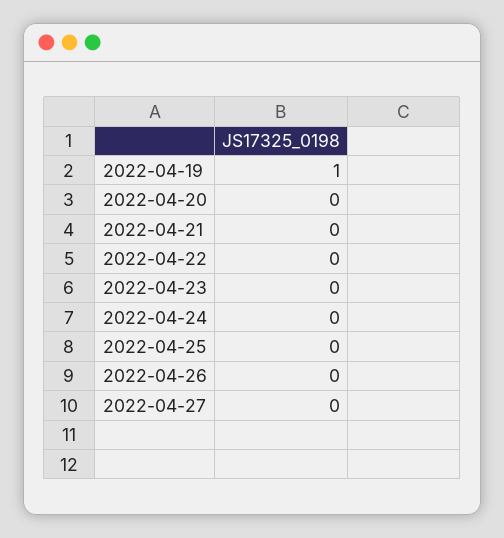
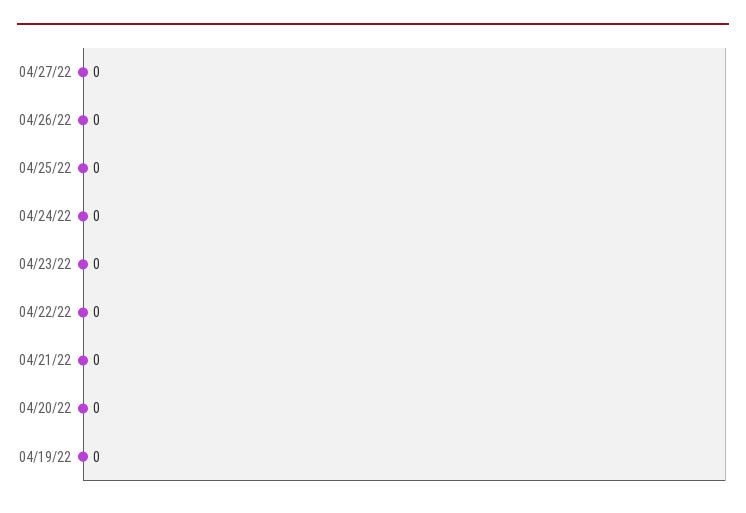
  {
-   "2022-04-19": 1,
+   "2022-04-19": 0,
    "2022-04-20": 0,
    "2022-04-21": 0,
    "2022-04-22": 0,
    "2022-04-23": 0,
    "2022-04-24": 0,
    "2022-04-25": 0,
    "2022-04-26": 0,
    "2022-04-27": 0
  }

